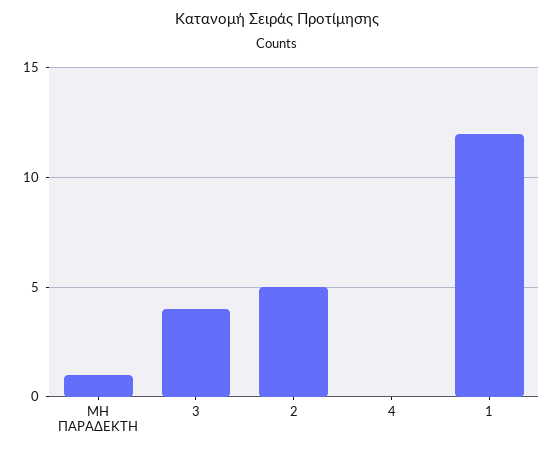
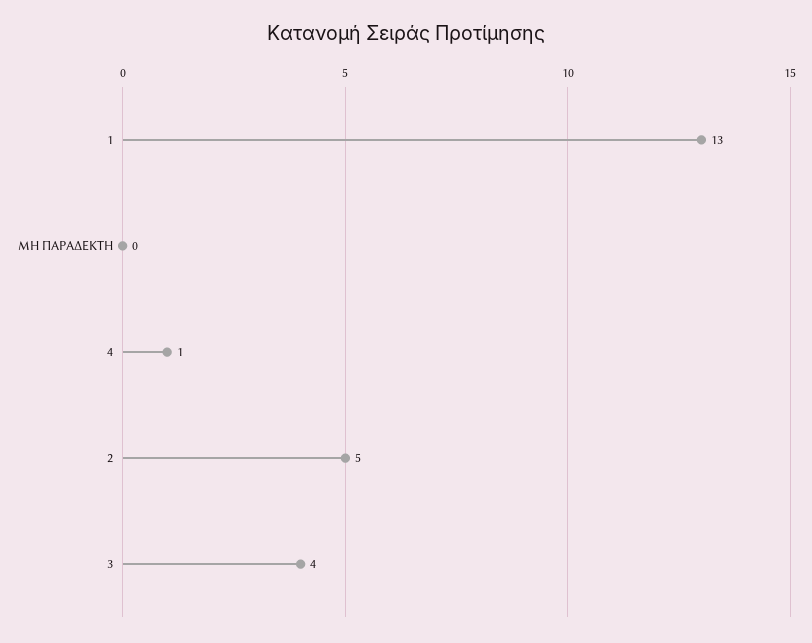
  {
-   "ΜΗ ΠΑΡΑΔΕΚΤΗ": 1,
+   "ΜΗ ΠΑΡΑΔΕΚΤΗ": 0,
    "3": 4,
    "2": 5,
-   "4": 0,
+   "4": 1,
-   "1": 12
+   "1": 13
  }

